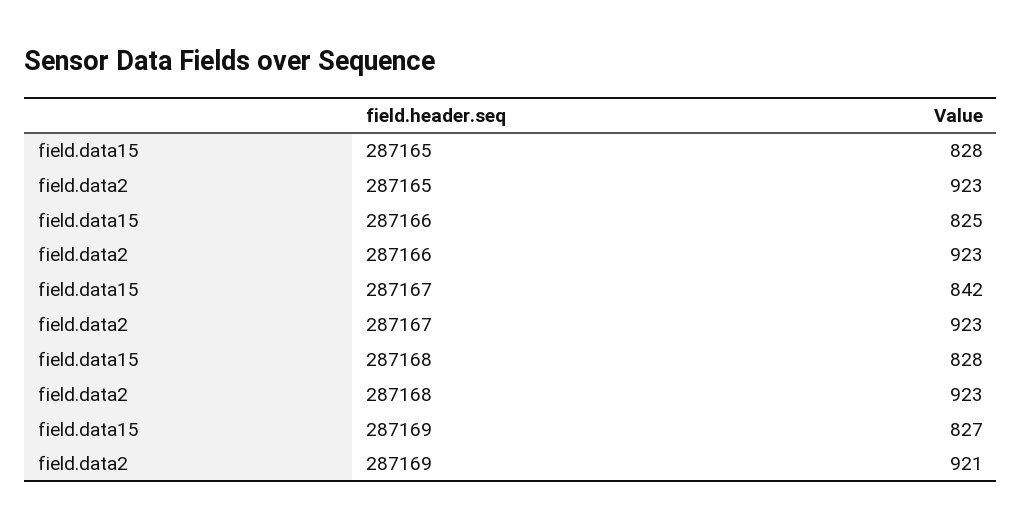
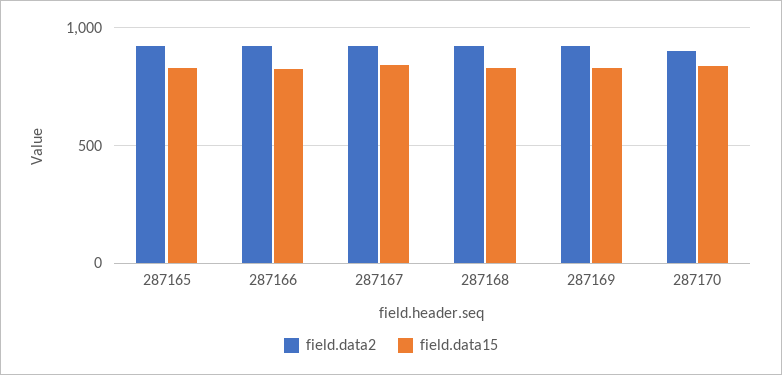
  {
    "field.data15": {
      "287165": 828,
      "287166": 825,
      "287167": 842,
      "287168": 828,
-     "287169": 827
+     "287169": 827,
+     "287170": 850
    },
    "field.data2": {
      "287165": 923,
      "287166": 923,
      "287167": 923,
      "287168": 923,
-     "287169": 921
+     "287169": 921,
+     "287170": 900
    }
  }

